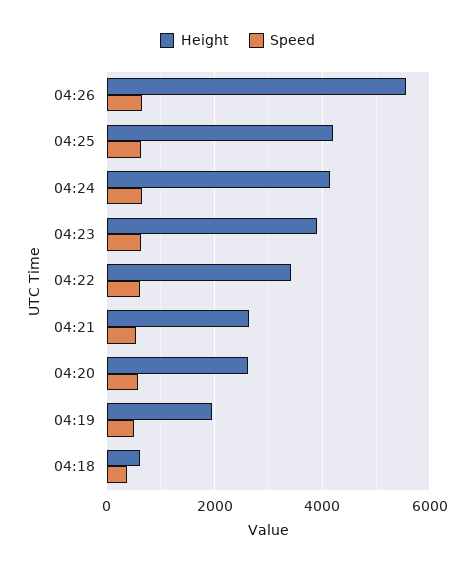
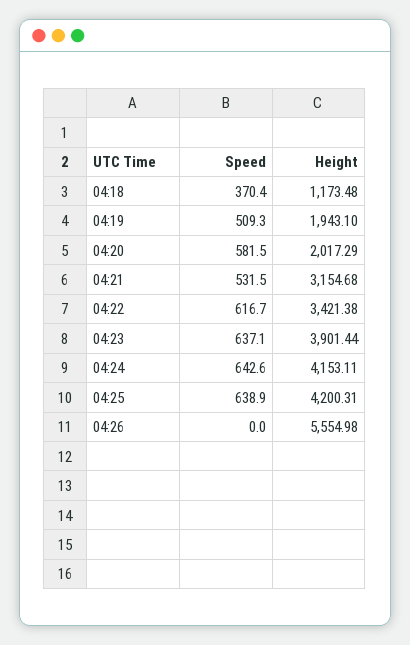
  {
    "Height": {
      "04:26": 5554.98,
      "04:25": 4200.31,
      "04:24": 4153.11,
      "04:23": 3901.44,
      "04:22": 3421.38,
-     "04:21": 2600,
+     "04:21": 3154.68,
-     "04:20": 2600,
+     "04:20": 2017.29,
      "04:19": 1943.1,
-     "04:18": 600
+     "04:18": 1173.48
    },
    "Speed": {
-     "04:26": 600,
+     "04:26": 0,
      "04:25": 638.9,
      "04:24": 642.6,
      "04:23": 637.1,
      "04:22": 616.7,
      "04:21": 531.5,
      "04:20": 581.5,
      "04:19": 509.3,
      "04:18": 370.4
    }
  }

